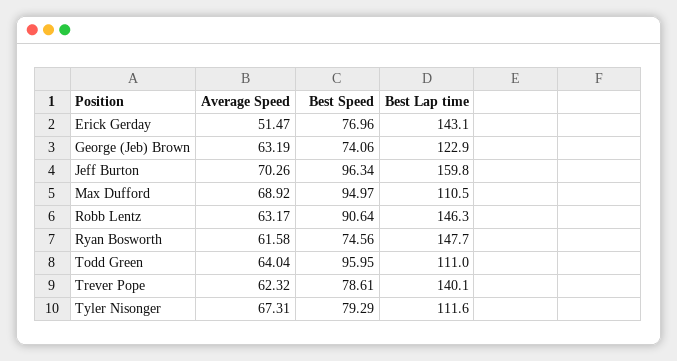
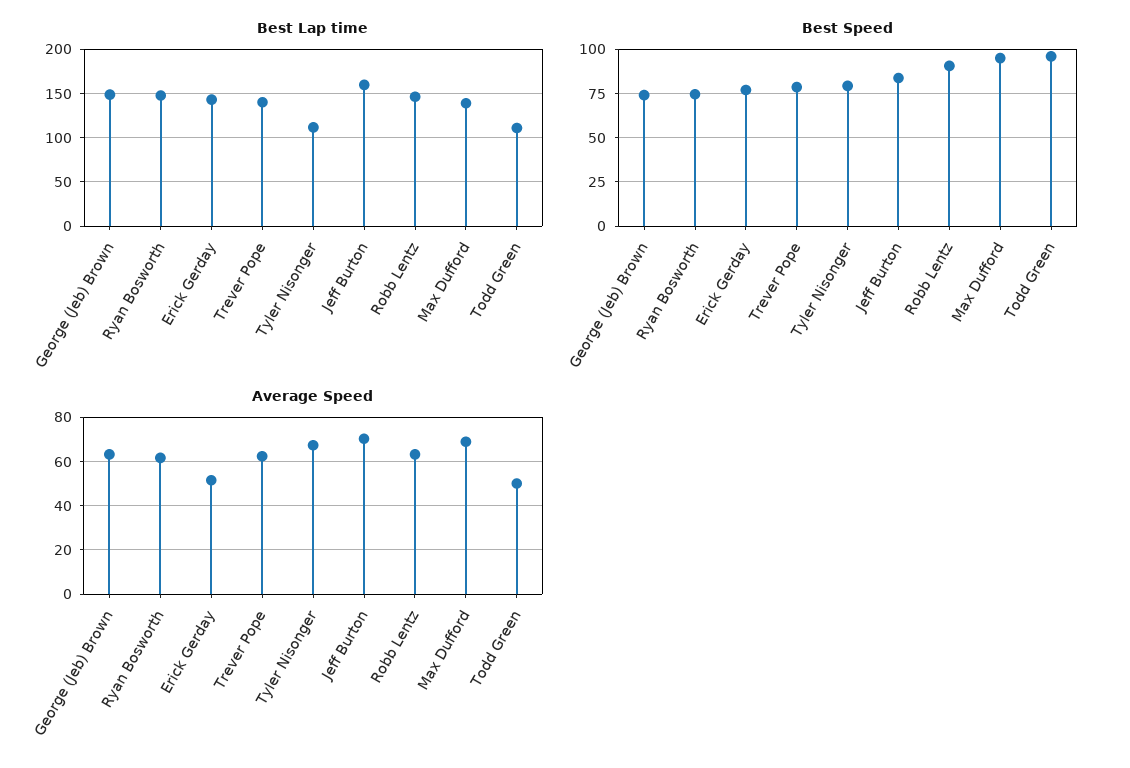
  {
    "Average Speed": {
      "Erick Gerday": 51.47,
      "George (Jeb) Brown": 63.19,
      "Jeff Burton": 70.26,
      "Max Dufford": 68.92,
      "Robb Lentz": 63.17,
      "Ryan Bosworth": 61.58,
-     "Todd Green": 64.04,
+     "Todd Green": 50,
      "Trever Pope": 62.32,
      "Tyler Nisonger": 67.31
    },
    "Best Speed": {
      "Erick Gerday": 76.96,
      "George (Jeb) Brown": 74.06,
-     "Jeff Burton": 96.34,
+     "Jeff Burton": 85,
      "Max Dufford": 94.97,
      "Robb Lentz": 90.64,
      "Ryan Bosworth": 74.56,
      "Todd Green": 95.95,
      "Trever Pope": 78.61,
      "Tyler Nisonger": 79.29
    },
    "Best Lap time": {
      "Erick Gerday": 143.1,
-     "George (Jeb) Brown": 122.9,
+     "George (Jeb) Brown": 150,
      "Jeff Burton": 159.8,
-     "Max Dufford": 110.5,
+     "Max Dufford": 140,
      "Robb Lentz": 146.3,
      "Ryan Bosworth": 147.7,
      "Todd Green": 111,
      "Trever Pope": 140.1,
      "Tyler Nisonger": 111.6
    }
  }

